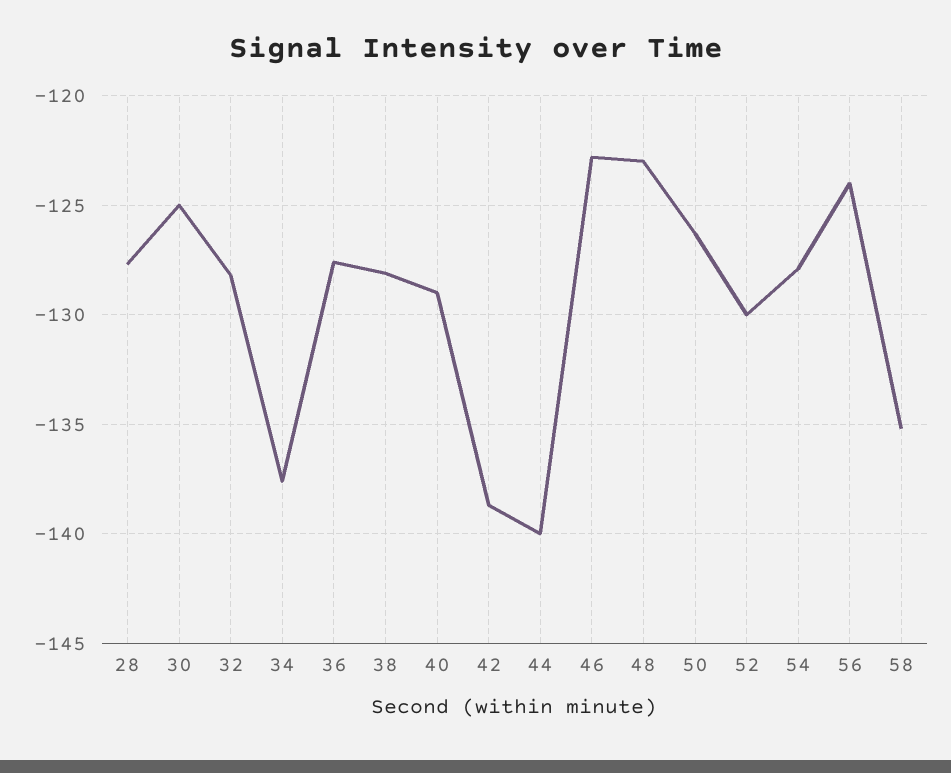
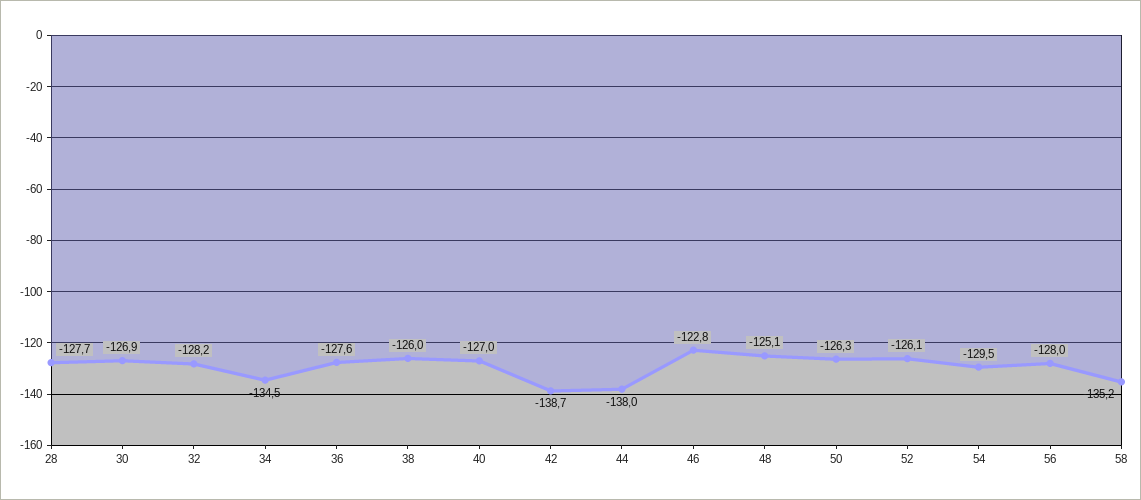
  {
    "28": -127.7,
-   "30": -125,
+   "30": -126.9,
    "32": -128.2,
-   "34": -137.5,
+   "34": -134.5,
    "36": -127.6,
-   "38": -128,
+   "38": -126,
-   "40": -129,
+   "40": -127,
    "42": -138.7,
-   "44": -140,
+   "44": -138,
    "46": -122.8,
-   "48": -123,
+   "48": -125.1,
    "50": -126.3,
-   "52": -130,
+   "52": -126.1,
-   "54": -128,
+   "54": -129.5,
-   "56": -124,
+   "56": -128,
    "58": -135.2
  }

